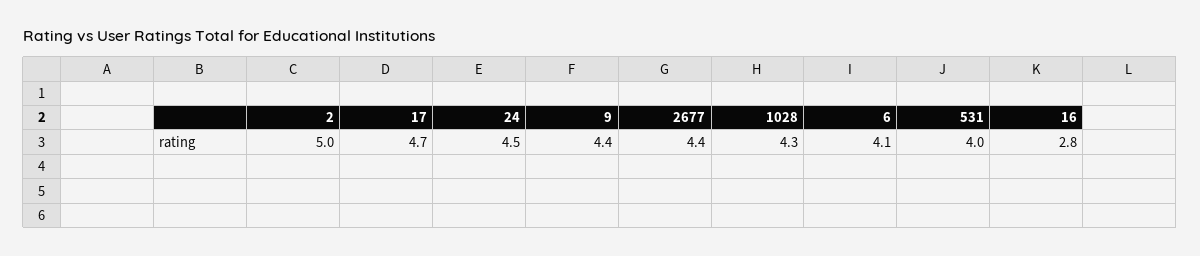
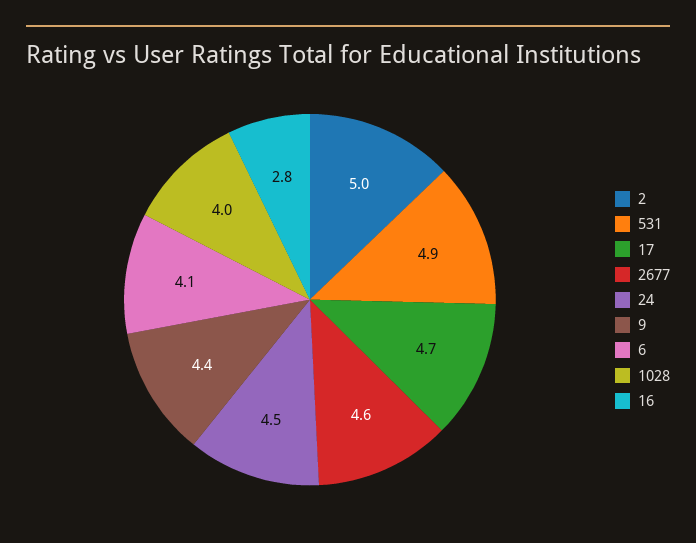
  {
    "2": 5,
    "17": 4.7,
    "24": 4.5,
    "9": 4.4,
-   "2677": 4.4,
+   "2677": 4.6,
-   "1028": 4.3,
+   "1028": 4,
    "6": 4.1,
-   "531": 4,
+   "531": 4.9,
    "16": 2.8
  }

